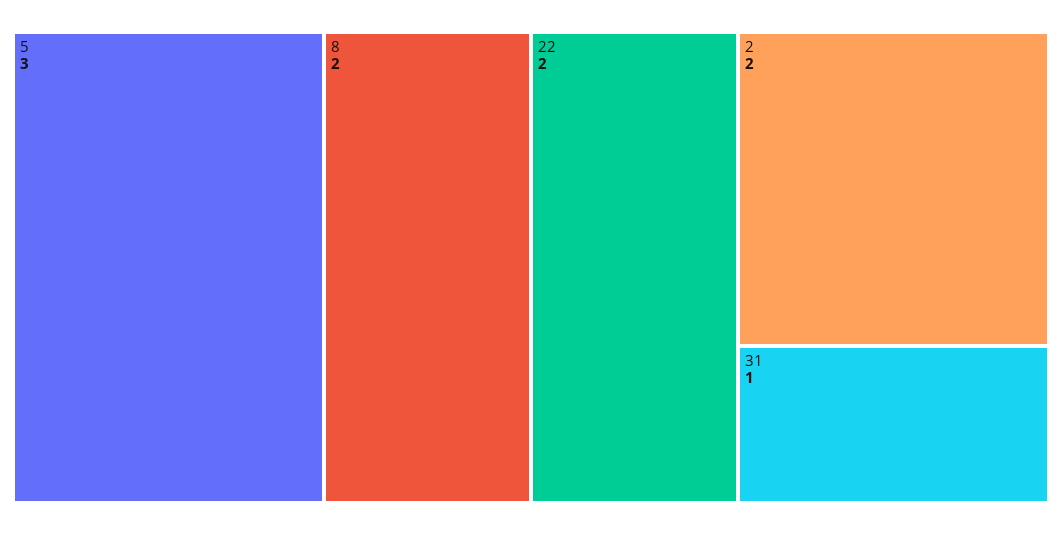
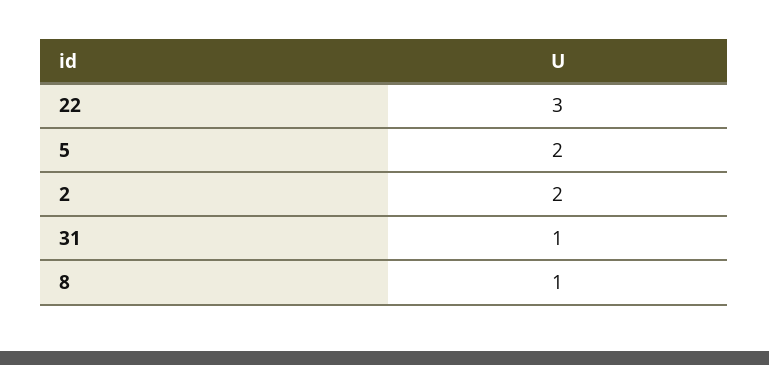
  {
-   "5": 3,
+   "5": 2,
-   "8": 2,
+   "8": 1,
-   "22": 2,
+   "22": 3,
    "2": 2,
    "31": 1
  }

